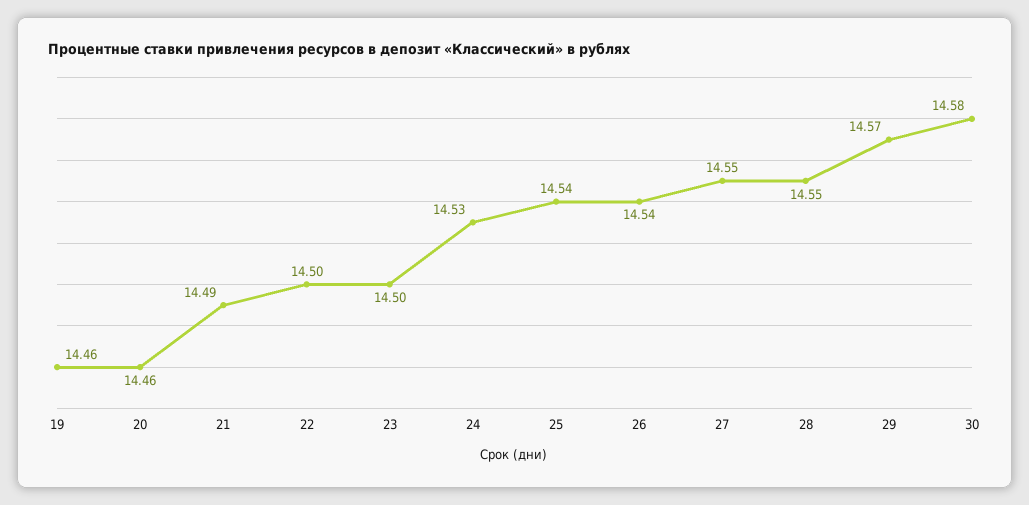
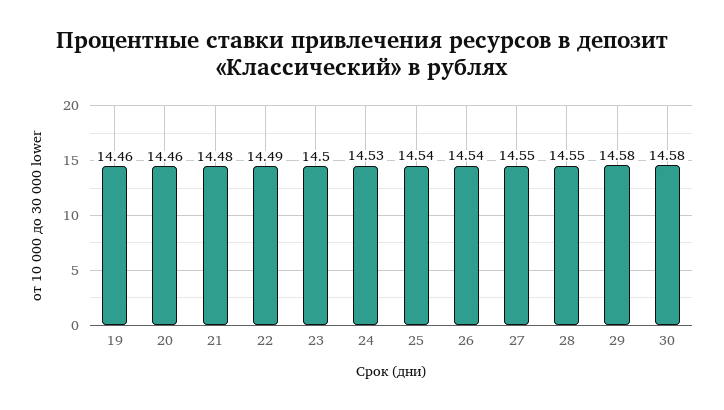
  {
    "19": 14.46,
    "20": 14.46,
-   "21": 14.49,
+   "21": 14.48,
-   "22": 14.5,
+   "22": 14.49,
    "23": 14.5,
    "24": 14.53,
    "25": 14.54,
    "26": 14.54,
    "27": 14.55,
    "28": 14.55,
-   "29": 14.57,
+   "29": 14.58,
    "30": 14.58
  }

